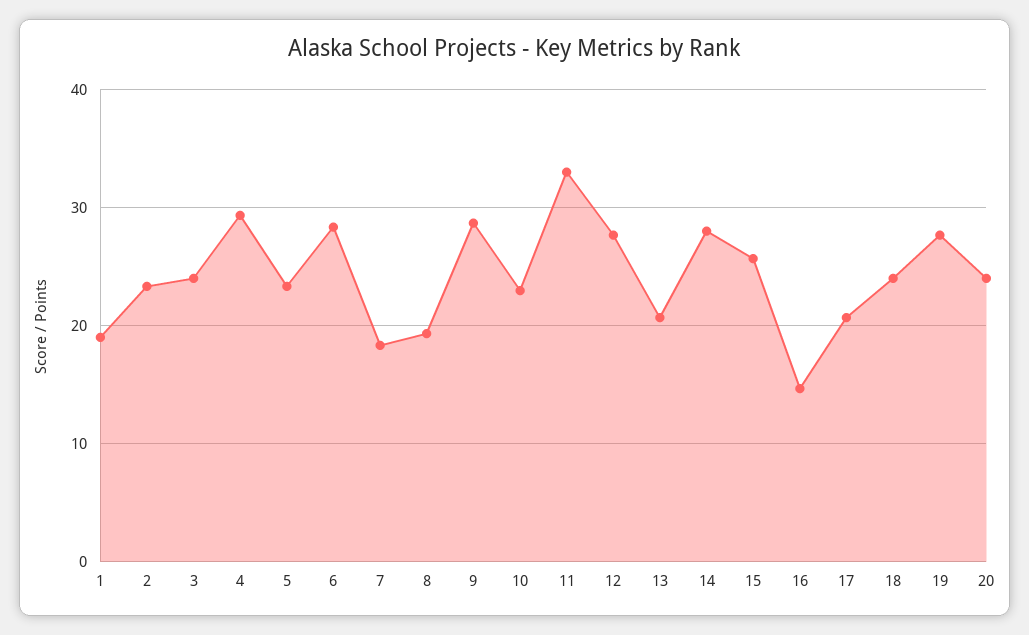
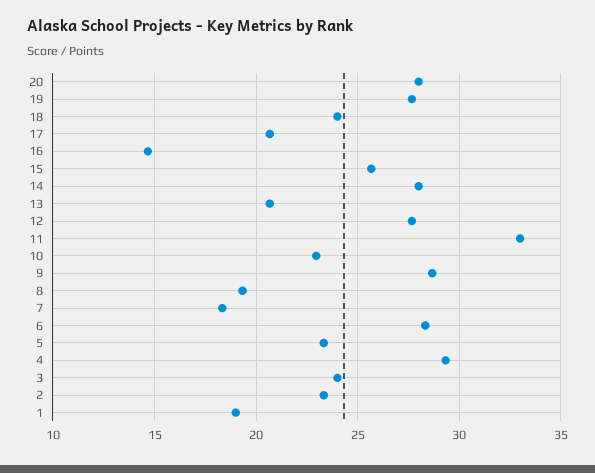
  {
    "1": 19,
    "2": 23.5,
    "3": 24,
    "4": 29.5,
    "5": 23.5,
    "6": 28.5,
    "7": 18.5,
    "8": 19.5,
    "9": 28.5,
    "10": 23,
    "11": 33,
    "12": 27.5,
    "13": 20.5,
    "14": 28,
    "15": 25.5,
    "16": 14.5,
    "17": 20.5,
    "18": 24,
    "19": 27.5,
-   "20": 24
+   "20": 28
  }

